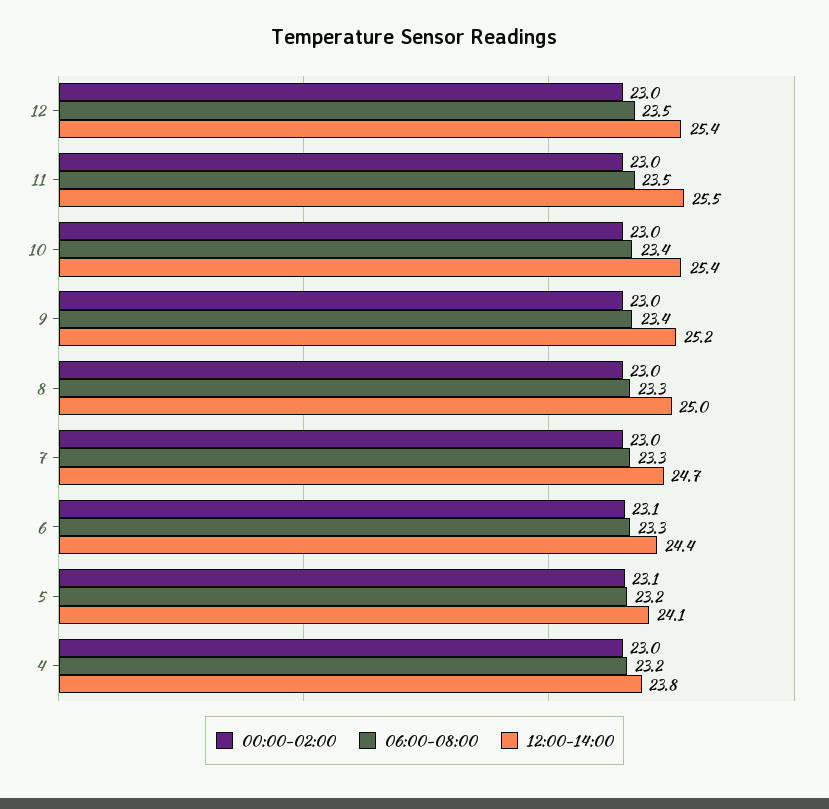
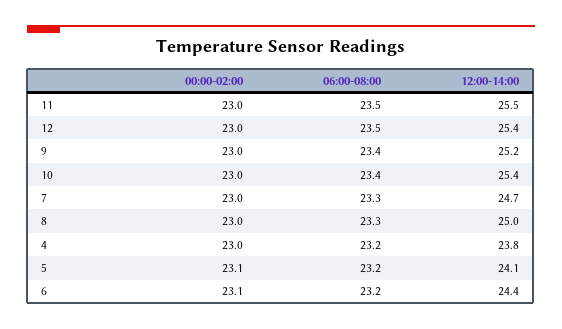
  {
    "00:00-02:00": {
      "12": 23,
      "11": 23,
      "10": 23,
      "9": 23,
      "8": 23,
      "7": 23,
      "6": 23.1,
      "5": 23.1,
      "4": 23
    },
    "06:00-08:00": {
      "12": 23.5,
      "11": 23.5,
      "10": 23.4,
      "9": 23.4,
      "8": 23.3,
      "7": 23.3,
-     "6": 23.3,
+     "6": 23.2,
      "5": 23.2,
      "4": 23.2
    },
    "12:00-14:00": {
      "12": 25.4,
      "11": 25.5,
      "10": 25.4,
      "9": 25.2,
      "8": 25,
      "7": 24.7,
      "6": 24.4,
      "5": 24.1,
      "4": 23.8
    }
  }

